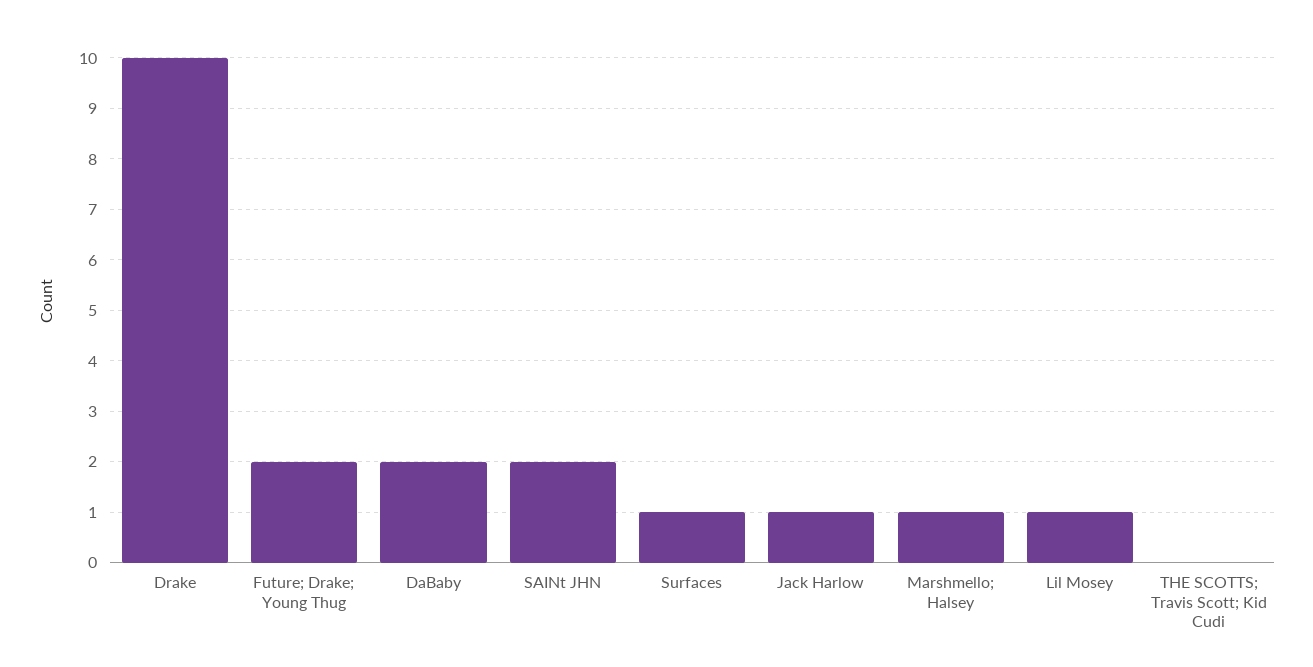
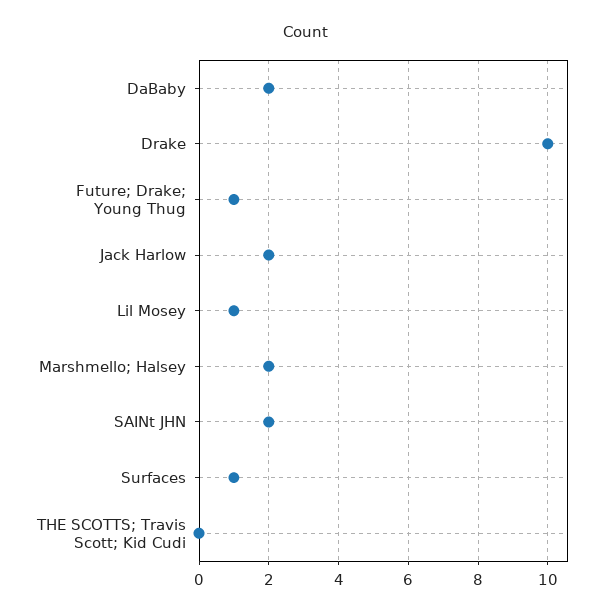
  {
    "Drake": 10,
-   "Future; Drake; Young Thug": 2,
+   "Future; Drake; Young Thug": 1,
    "DaBaby": 2,
    "SAINt JHN": 2,
    "Surfaces": 1,
-   "Jack Harlow": 1,
+   "Jack Harlow": 2,
-   "Marshmello; Halsey": 1,
+   "Marshmello; Halsey": 2,
    "Lil Mosey": 1,
    "THE SCOTTS; Travis Scott; Kid Cudi": 0
  }

